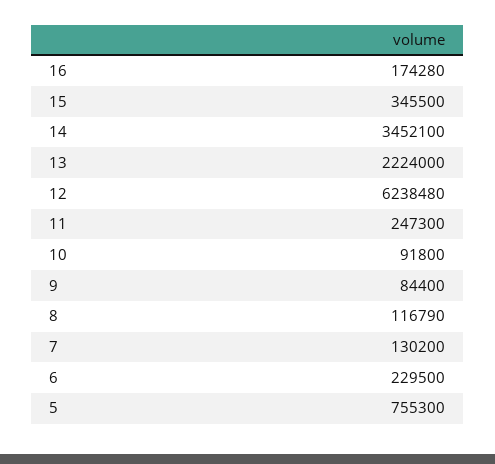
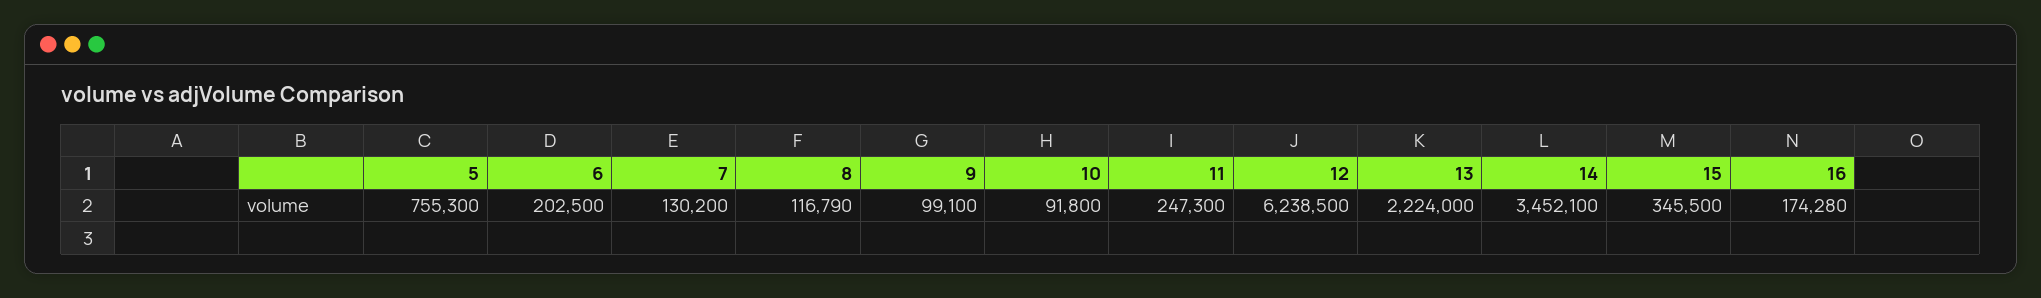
  {
    "16": 174280,
    "15": 345500,
    "14": 3452100,
    "13": 2224000,
-   "12": 6238480,
+   "12": 6238500,
    "11": 247300,
    "10": 91800,
-   "9": 84400,
+   "9": 99100,
    "8": 116790,
    "7": 130200,
-   "6": 229500,
+   "6": 202500,
    "5": 755300
  }

